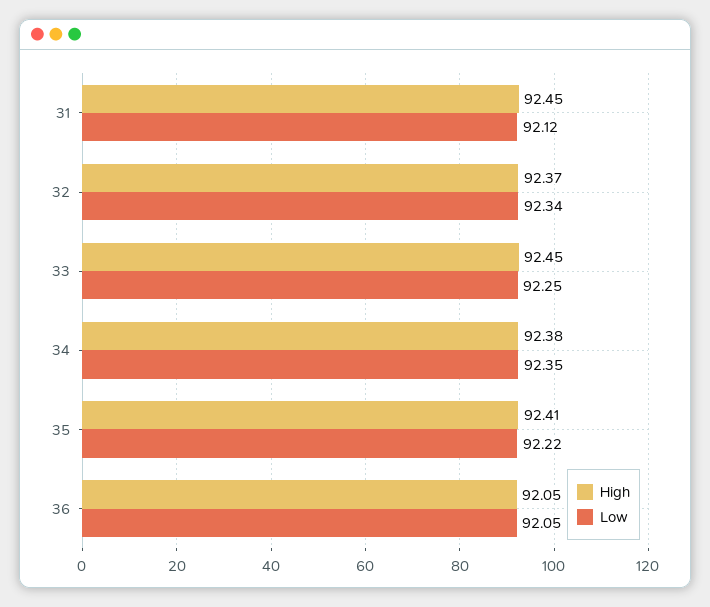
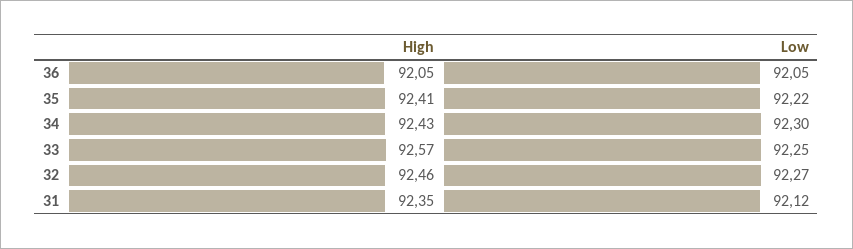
  {
    "High": {
-     "31": 92.45,
+     "31": 92.35,
-     "32": 92.37,
+     "32": 92.46,
-     "33": 92.45,
+     "33": 92.57,
-     "34": 92.38,
+     "34": 92.43,
      "35": 92.41,
      "36": 92.05
    },
    "Low": {
      "31": 92.12,
-     "32": 92.34,
+     "32": 92.27,
      "33": 92.25,
-     "34": 92.35,
+     "34": 92.3,
      "35": 92.22,
      "36": 92.05
    }
  }

